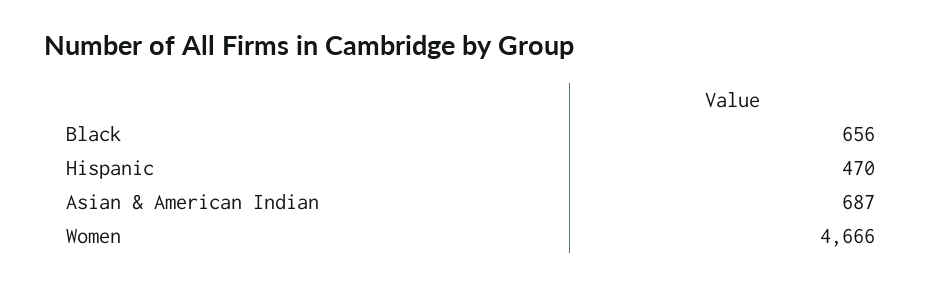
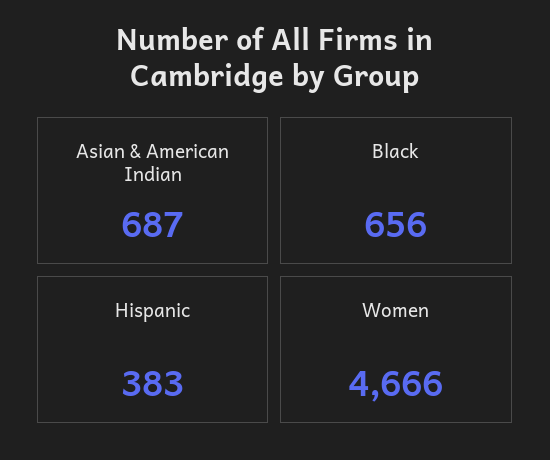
  {
    "Black": 656,
-   "Hispanic": 470,
+   "Hispanic": 383,
    "Asian & American Indian": 687,
    "Women": 4666
  }

